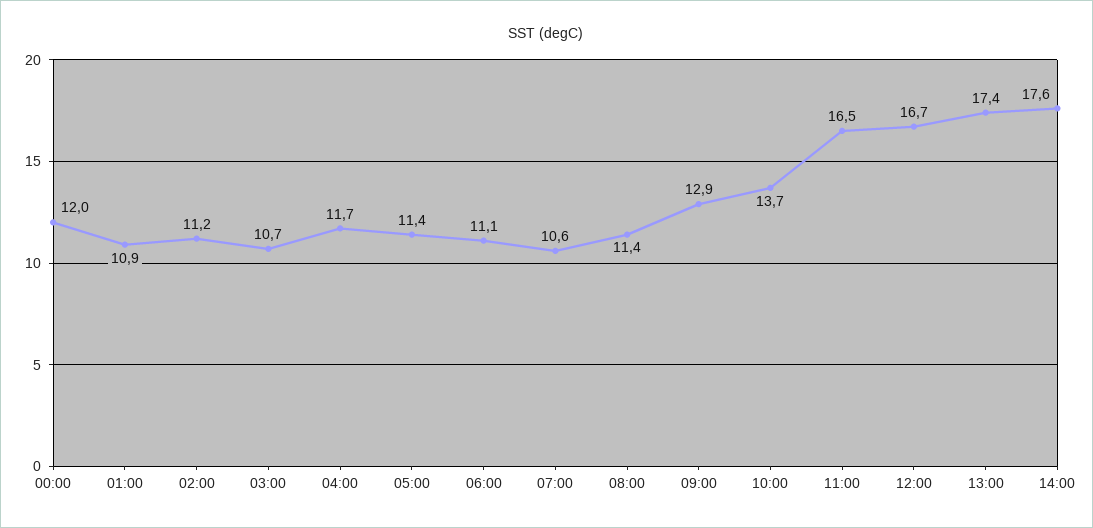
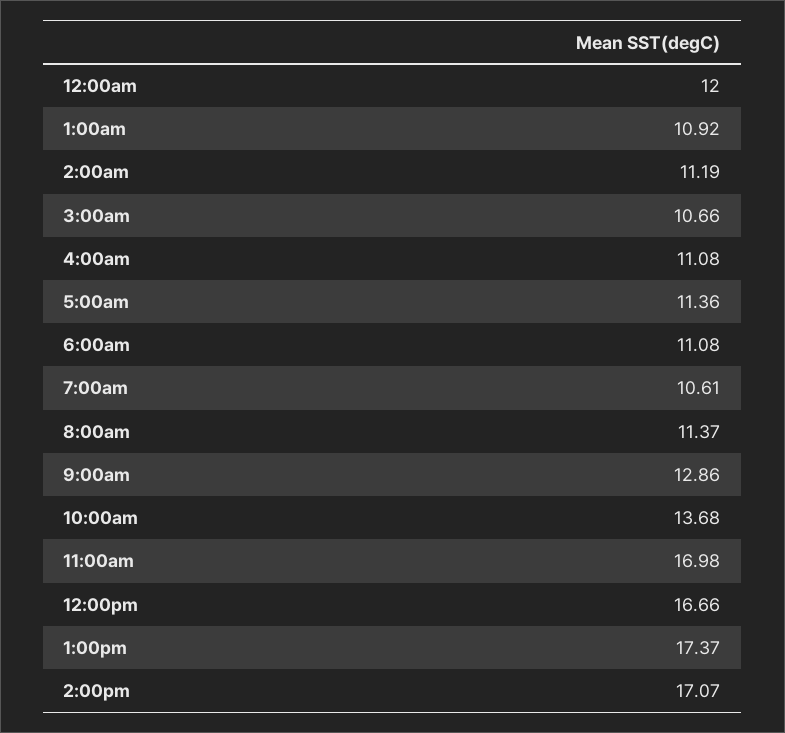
  {
    "00:00": 12,
    "01:00": 10.92,
    "02:00": 11.19,
    "03:00": 10.66,
-   "04:00": 11.7,
+   "04:00": 11.08,
    "05:00": 11.36,
    "06:00": 11.08,
    "07:00": 10.61,
    "08:00": 11.37,
    "09:00": 12.86,
    "10:00": 13.68,
-   "11:00": 16.5,
+   "11:00": 16.98,
    "12:00": 16.66,
    "13:00": 17.37,
-   "14:00": 17.6
+   "14:00": 17.07
  }

